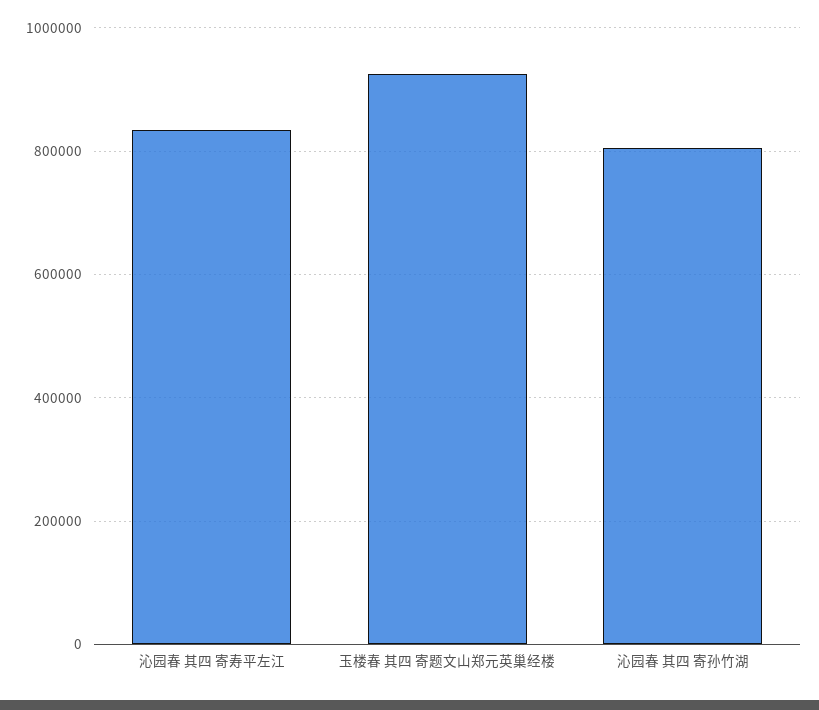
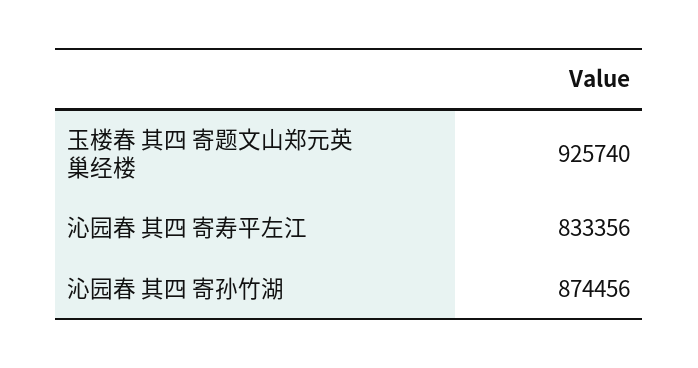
  {
    "沁园春 其四 寄寿平左江": 833356,
    "玉楼春 其四 寄题文山郑元英巢经楼": 925740,
-   "沁园春 其四 寄孙竹湖": 800000
+   "沁园春 其四 寄孙竹湖": 874456
  }

